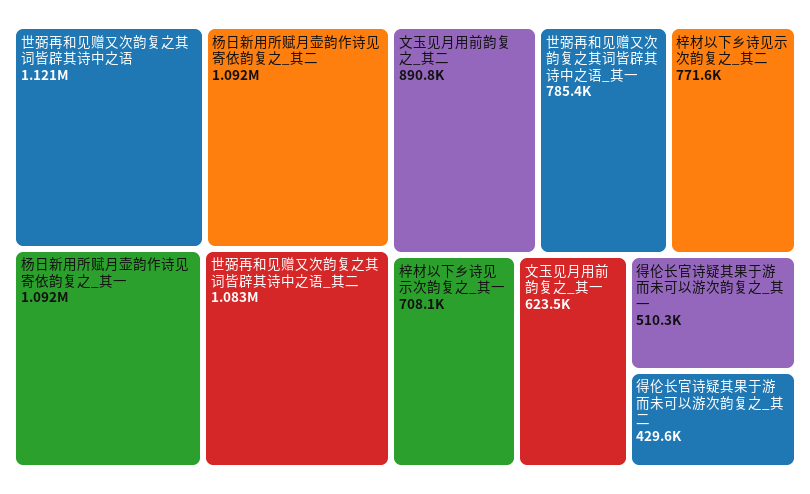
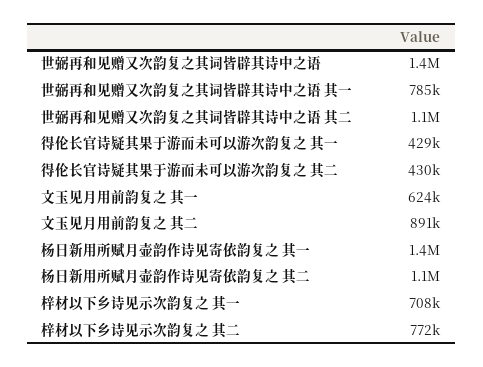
  {
-   "世弼再和见赠又次韵复之其词皆辟其诗中之语": 1121000,
+   "世弼再和见赠又次韵复之其词皆辟其诗中之语": 1400000,
    "杨日新用所赋月壶韵作诗见寄依韵复之_其二": 1092000,
-   "杨日新用所赋月壶韵作诗见寄依韵复之_其一": 1092000,
+   "杨日新用所赋月壶韵作诗见寄依韵复之_其一": 1400000,
    "世弼再和见赠又次韵复之其词皆辟其诗中之语_其二": 1083000,
    "文玉见月用前韵复之_其二": 890800,
    "世弼再和见赠又次韵复之其词皆辟其诗中之语_其一": 785400,
    "梓材以下乡诗见示次韵复之_其二": 771600,
    "梓材以下乡诗见示次韵复之_其一": 708100,
    "文玉见月用前韵复之_其一": 623500,
-   "得伦长官诗疑其果于游而未可以游次韵复之_其一": 510300,
+   "得伦长官诗疑其果于游而未可以游次韵复之_其一": 429000,
    "得伦长官诗疑其果于游而未可以游次韵复之_其二": 429600
  }

